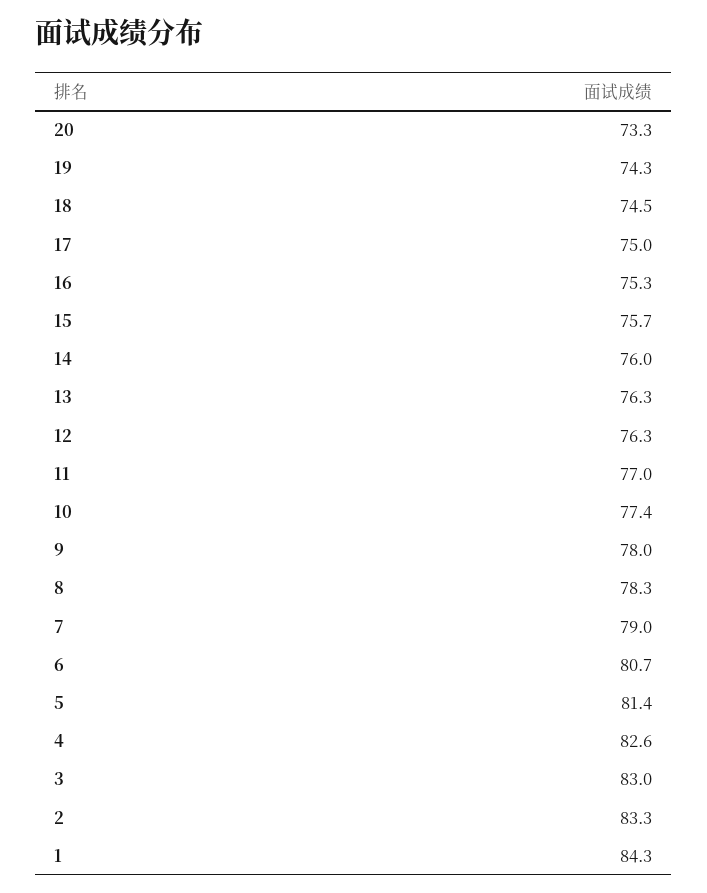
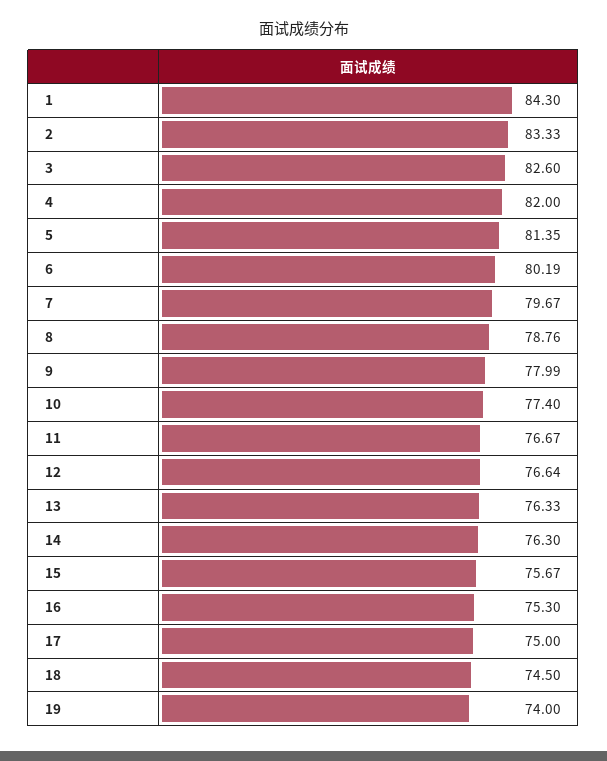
  {
-   "20": 73.3,
-   "19": 74.3,
+   "19": 74,
    "18": 74.5,
    "17": 75,
    "16": 75.3,
    "15": 75.67,
-   "14": 76,
+   "14": 76.3,
    "13": 76.33,
-   "12": 76.3,
+   "12": 76.64,
-   "11": 77,
+   "11": 76.67,
    "10": 77.4,
    "9": 77.99,
-   "8": 78.3,
+   "8": 78.76,
-   "7": 79,
+   "7": 79.67,
-   "6": 80.7,
+   "6": 80.19,
    "5": 81.35,
-   "4": 82.6,
+   "4": 82,
-   "3": 83,
+   "3": 82.6,
    "2": 83.33,
    "1": 84.3
  }

